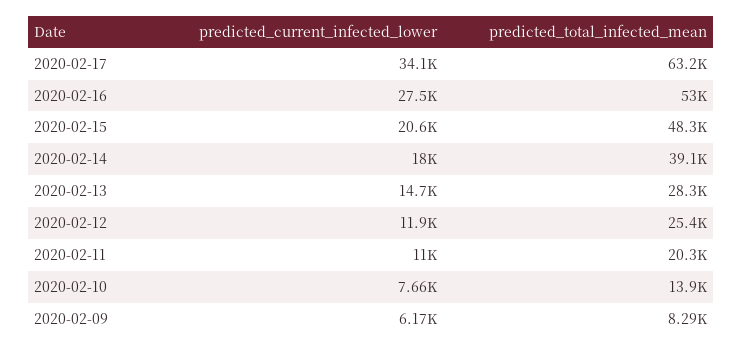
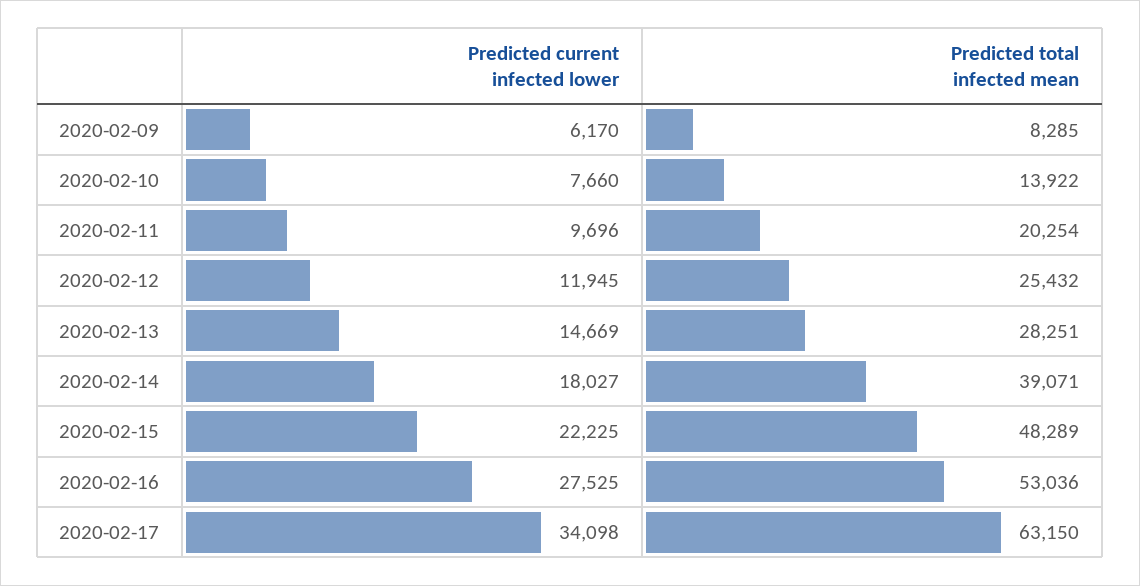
  {
    "predicted_current_infected_lower": {
      "2020-02-17": 34098,
      "2020-02-16": 27525,
-     "2020-02-15": 20600,
+     "2020-02-15": 22225,
      "2020-02-14": 18027,
      "2020-02-13": 14669,
      "2020-02-12": 11945,
-     "2020-02-11": 11000,
+     "2020-02-11": 9696,
      "2020-02-10": 7660,
      "2020-02-09": 6170
    },
    "predicted_total_infected_mean": {
      "2020-02-17": 63150,
      "2020-02-16": 53036,
      "2020-02-15": 48289,
      "2020-02-14": 39071,
      "2020-02-13": 28251,
      "2020-02-12": 25432,
      "2020-02-11": 20254,
      "2020-02-10": 13922,
      "2020-02-09": 8285
    }
  }

